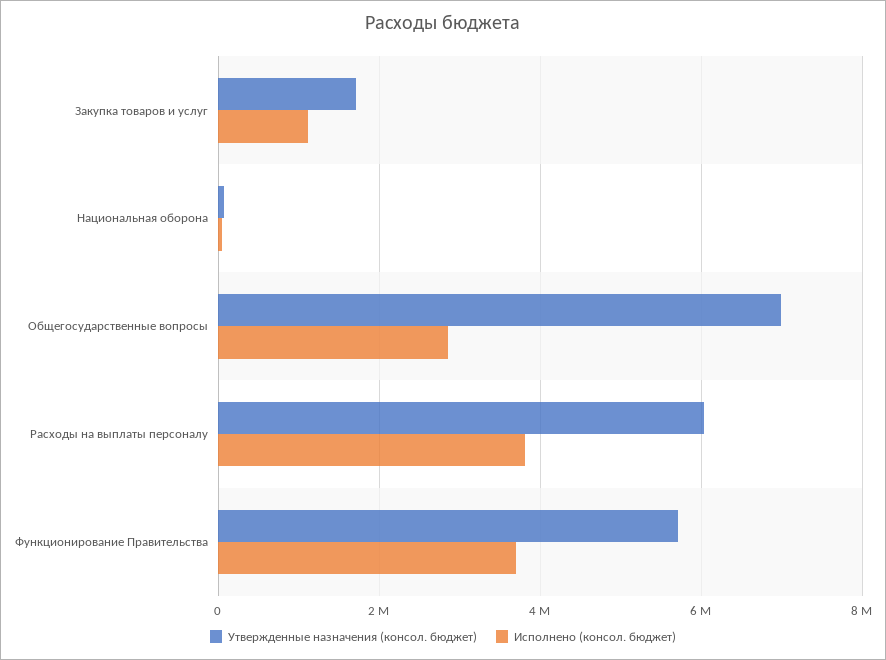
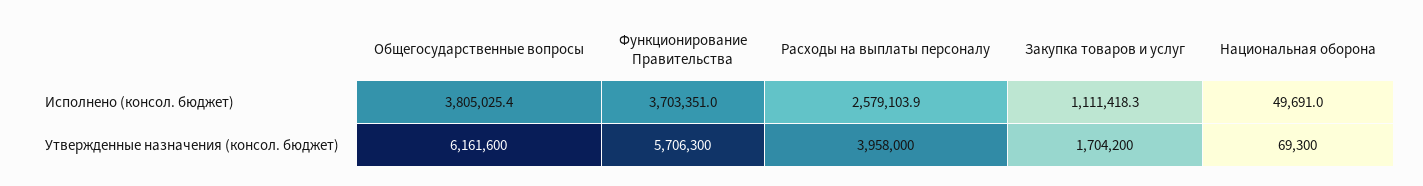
  {
    "Утвержденные назначения (консол. бюджет)": {
      "Закупка товаров и услуг": 1704200,
      "Национальная оборона": 69300,
-     "Общегосударственные вопросы": 7000000,
+     "Общегосударственные вопросы": 6161600,
-     "Расходы на выплаты персоналу": 6000000,
+     "Расходы на выплаты персоналу": 3958000,
      "Функционирование Правительства": 5706300
    },
    "Исполнено (консол. бюджет)": {
      "Закупка товаров и услуг": 1111418.3,
      "Национальная оборона": 49691,
-     "Общегосударственные вопросы": 2800000,
+     "Общегосударственные вопросы": 3805025.4,
-     "Расходы на выплаты персоналу": 3800000,
+     "Расходы на выплаты персоналу": 2579103.9,
      "Функционирование Правительства": 3703351
    }
  }

